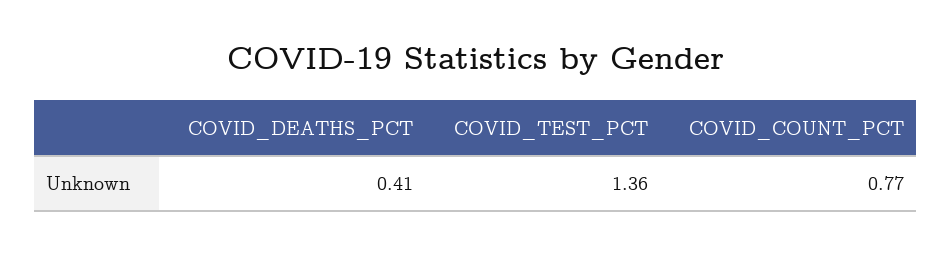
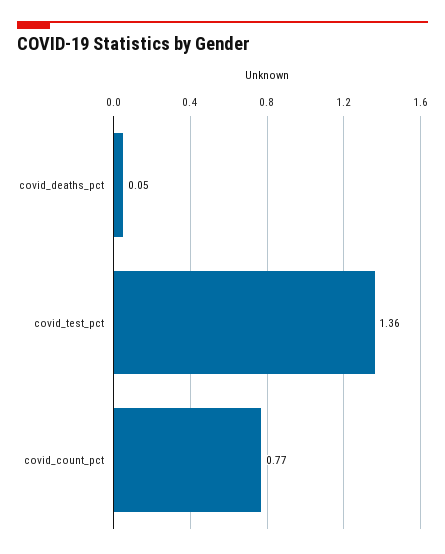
  {
-   "COVID_DEATHS_PCT": 0.41,
+   "COVID_DEATHS_PCT": 0.05,
    "COVID_TEST_PCT": 1.36,
    "COVID_COUNT_PCT": 0.77
  }

